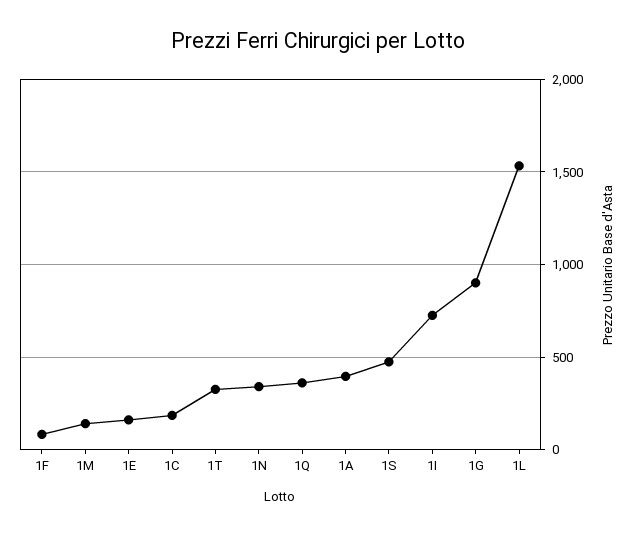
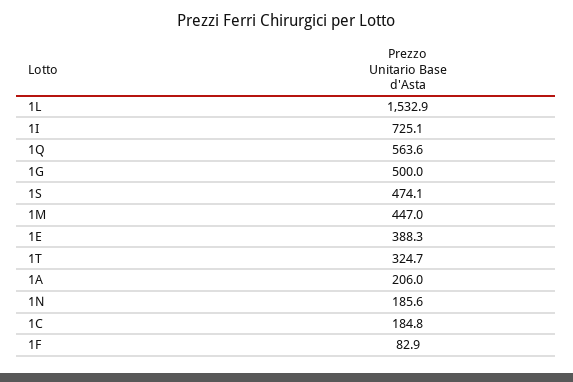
  {
    "1F": 82.9,
-   "1M": 150,
+   "1M": 447,
-   "1E": 150,
+   "1E": 388.3,
    "1C": 184.8,
    "1T": 324.7,
-   "1N": 350,
+   "1N": 185.6,
-   "1Q": 350,
+   "1Q": 563.6,
-   "1A": 400,
+   "1A": 206,
    "1S": 474.1,
    "1I": 725.1,
-   "1G": 900,
+   "1G": 500,
    "1L": 1532.9
  }

